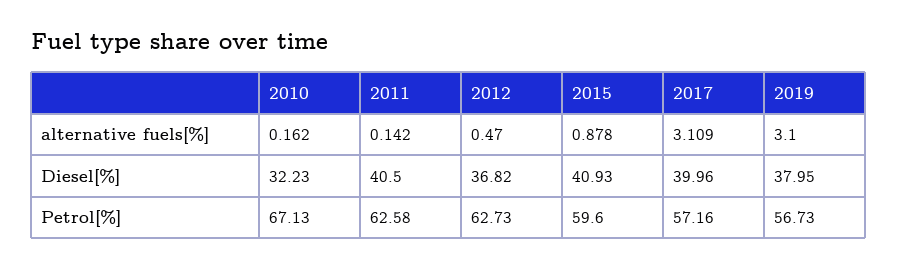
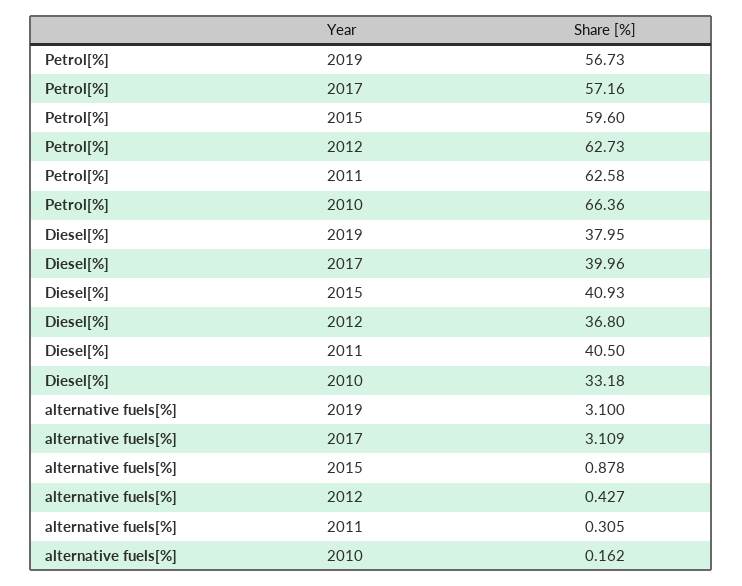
  {
    "2010": {
      "alternative fuels[%]": 0.162,
-     "Diesel[%]": 32.23,
+     "Diesel[%]": 33.18,
-     "Petrol[%]": 67.13
+     "Petrol[%]": 66.36
    },
    "2011": {
-     "alternative fuels[%]": 0.142,
+     "alternative fuels[%]": 0.305,
      "Diesel[%]": 40.5,
      "Petrol[%]": 62.58
    },
    "2012": {
-     "alternative fuels[%]": 0.47,
+     "alternative fuels[%]": 0.427,
-     "Diesel[%]": 36.82,
+     "Diesel[%]": 36.8,
      "Petrol[%]": 62.73
    },
    "2015": {
      "alternative fuels[%]": 0.878,
      "Diesel[%]": 40.93,
      "Petrol[%]": 59.6
    },
    "2017": {
      "alternative fuels[%]": 3.109,
      "Diesel[%]": 39.96,
      "Petrol[%]": 57.16
    },
    "2019": {
      "alternative fuels[%]": 3.1,
      "Diesel[%]": 37.95,
      "Petrol[%]": 56.73
    }
  }

